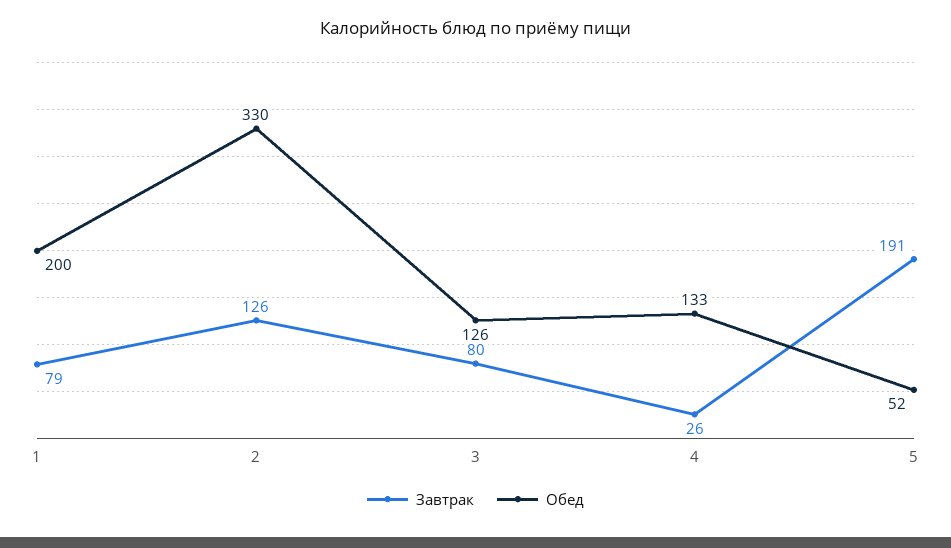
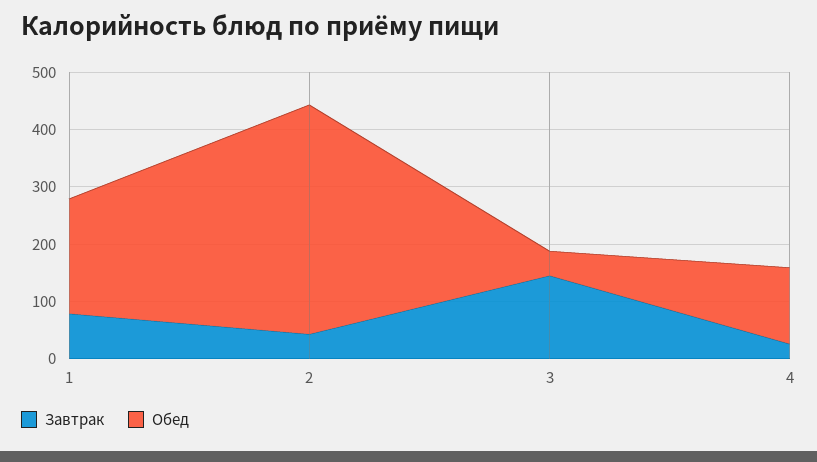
  {
    "Завтрак": {
      "1": 79,
-     "2": 126,
+     "2": 40,
-     "3": 80,
+     "3": 140,
-     "4": 26,
+     "4": 26
-     "5": 191
    },
    "Обед": {
      "1": 200,
-     "2": 330,
+     "2": 400,
-     "3": 126,
+     "3": 40,
-     "4": 133,
+     "4": 133
-     "5": 52
    }
  }

